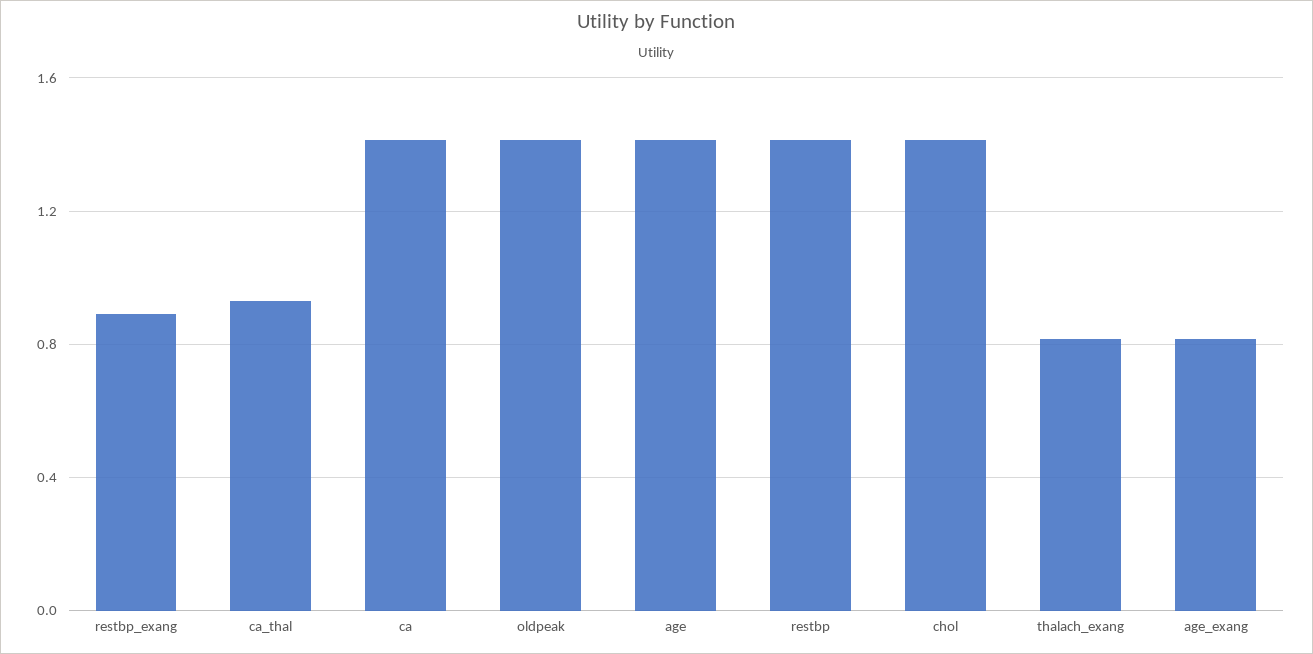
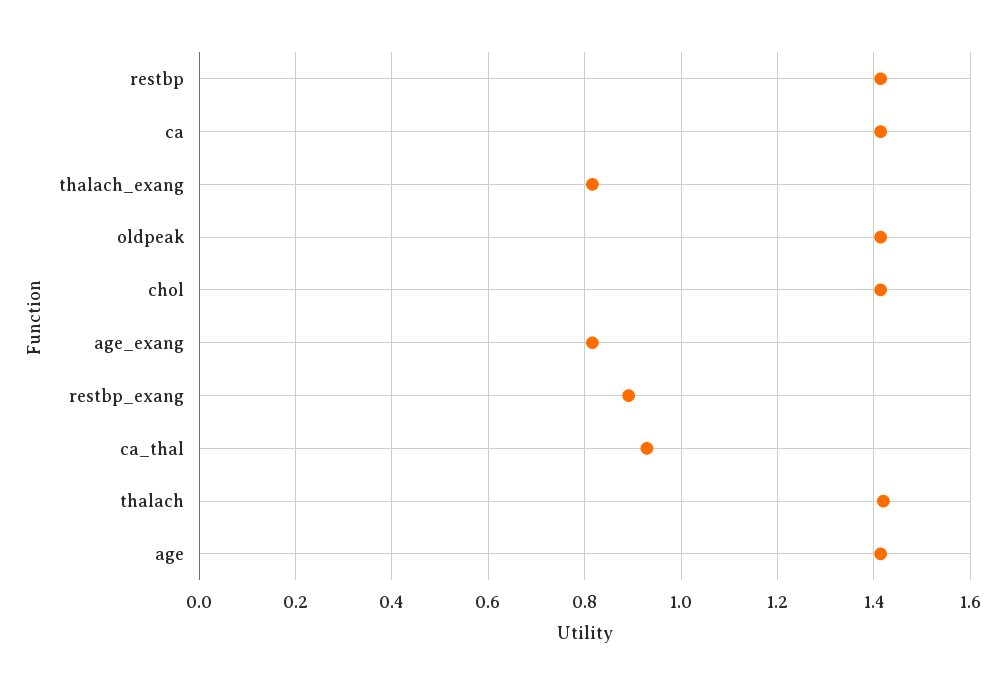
  {
    "restbp_exang": 0.9,
    "ca_thal": 0.92,
    "ca": 1.42,
    "oldpeak": 1.42,
    "age": 1.42,
    "restbp": 1.42,
    "chol": 1.42,
    "thalach_exang": 0.82,
-   "age_exang": 0.82
+   "age_exang": 0.82,
+   "thalach": 1.42
  }

